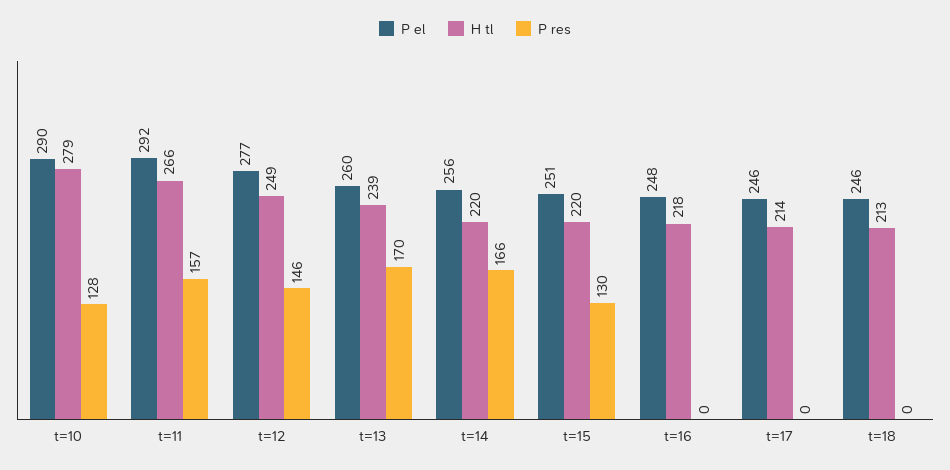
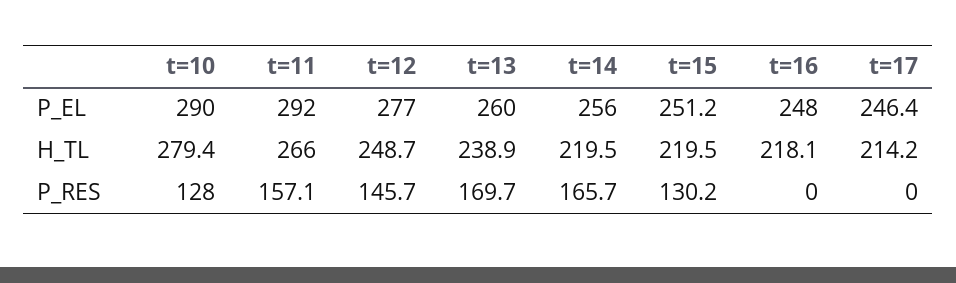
  {
    "P el": {
      "t=10": 290,
      "t=11": 292,
      "t=12": 277,
      "t=13": 260,
      "t=14": 256,
      "t=15": 251.2,
      "t=16": 248,
-     "t=17": 246.4,
+     "t=17": 246.4
-     "t=18": 246
    },
    "H tl": {
      "t=10": 279.4,
      "t=11": 266,
      "t=12": 248.7,
      "t=13": 238.9,
      "t=14": 219.5,
      "t=15": 219.5,
      "t=16": 218.1,
-     "t=17": 214.2,
+     "t=17": 214.2
-     "t=18": 213
    },
    "P res": {
      "t=10": 128,
      "t=11": 157.1,
      "t=12": 145.7,
      "t=13": 169.7,
      "t=14": 165.7,
      "t=15": 130.2,
      "t=16": 0,
-     "t=17": 0,
+     "t=17": 0
-     "t=18": 0
    }
  }

